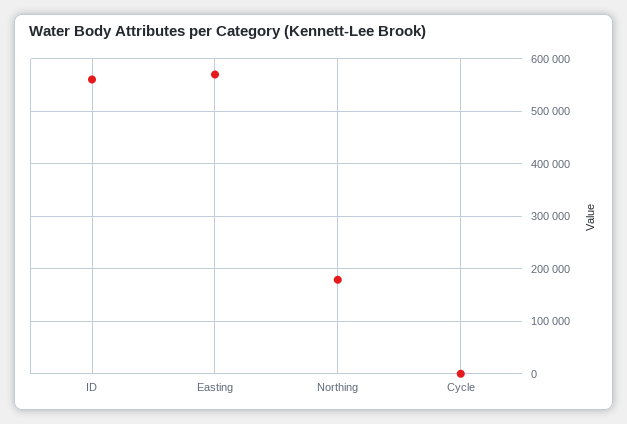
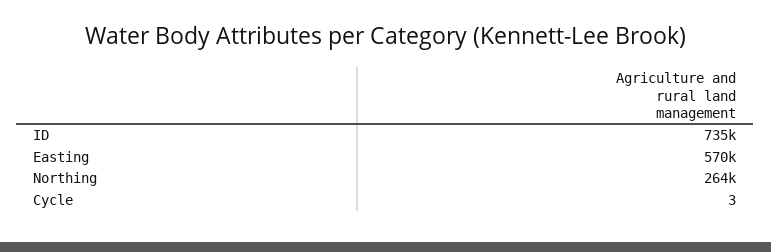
  {
-   "ID": 560000,
+   "ID": 735000,
    "Easting": 570000,
-   "Northing": 180000,
+   "Northing": 264000,
    "Cycle": 3
  }

